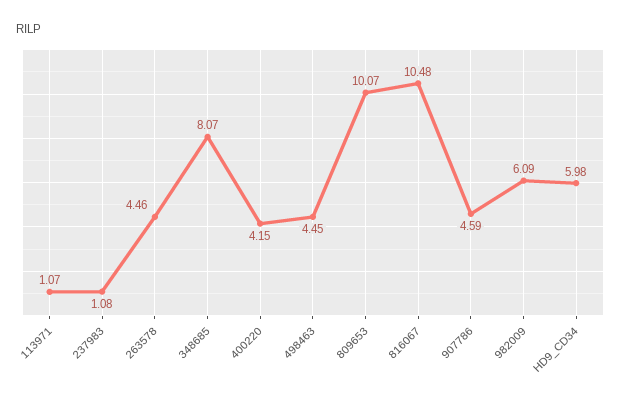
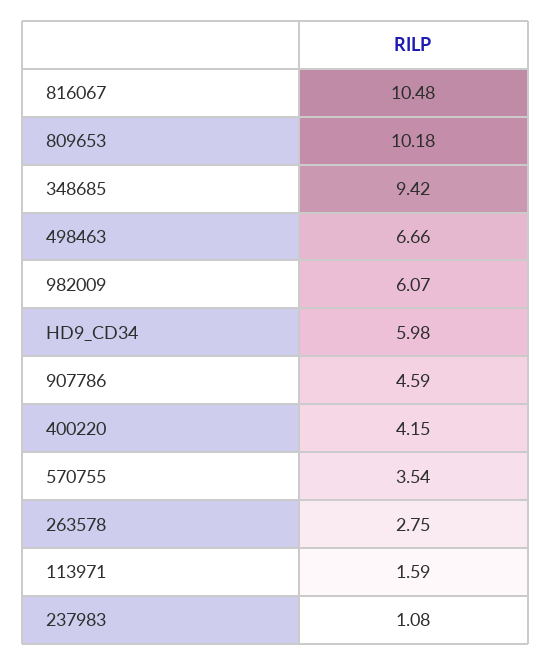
  {
-   "113971": 1.07,
+   "113971": 1.59,
    "237983": 1.08,
-   "263578": 4.46,
+   "263578": 2.75,
-   "348685": 8.07,
+   "348685": 9.42,
    "400220": 4.15,
-   "498463": 4.45,
+   "498463": 6.66,
-   "809653": 10.07,
+   "809653": 10.18,
    "816067": 10.48,
    "907786": 4.59,
-   "982009": 6.09,
+   "982009": 6.07,
-   "HD9_CD34": 5.98
+   "HD9_CD34": 5.98,
+   "570755": 3.54
  }

